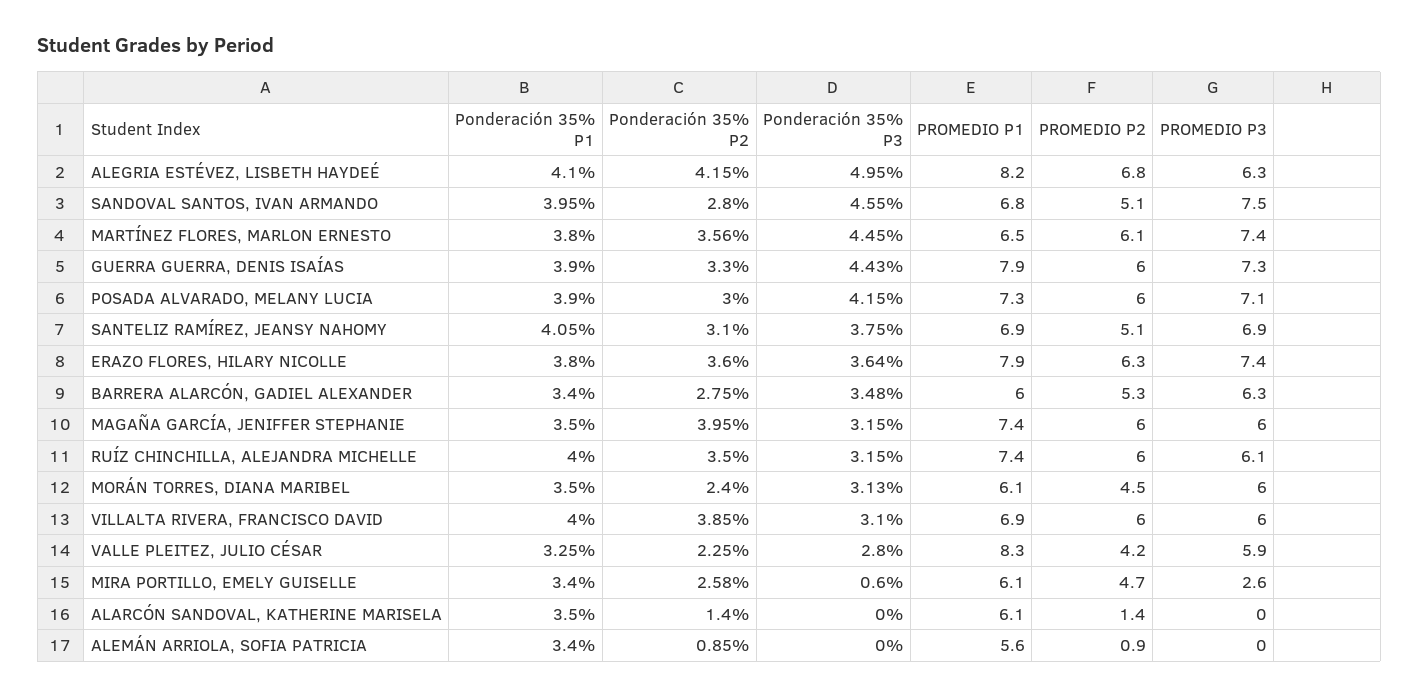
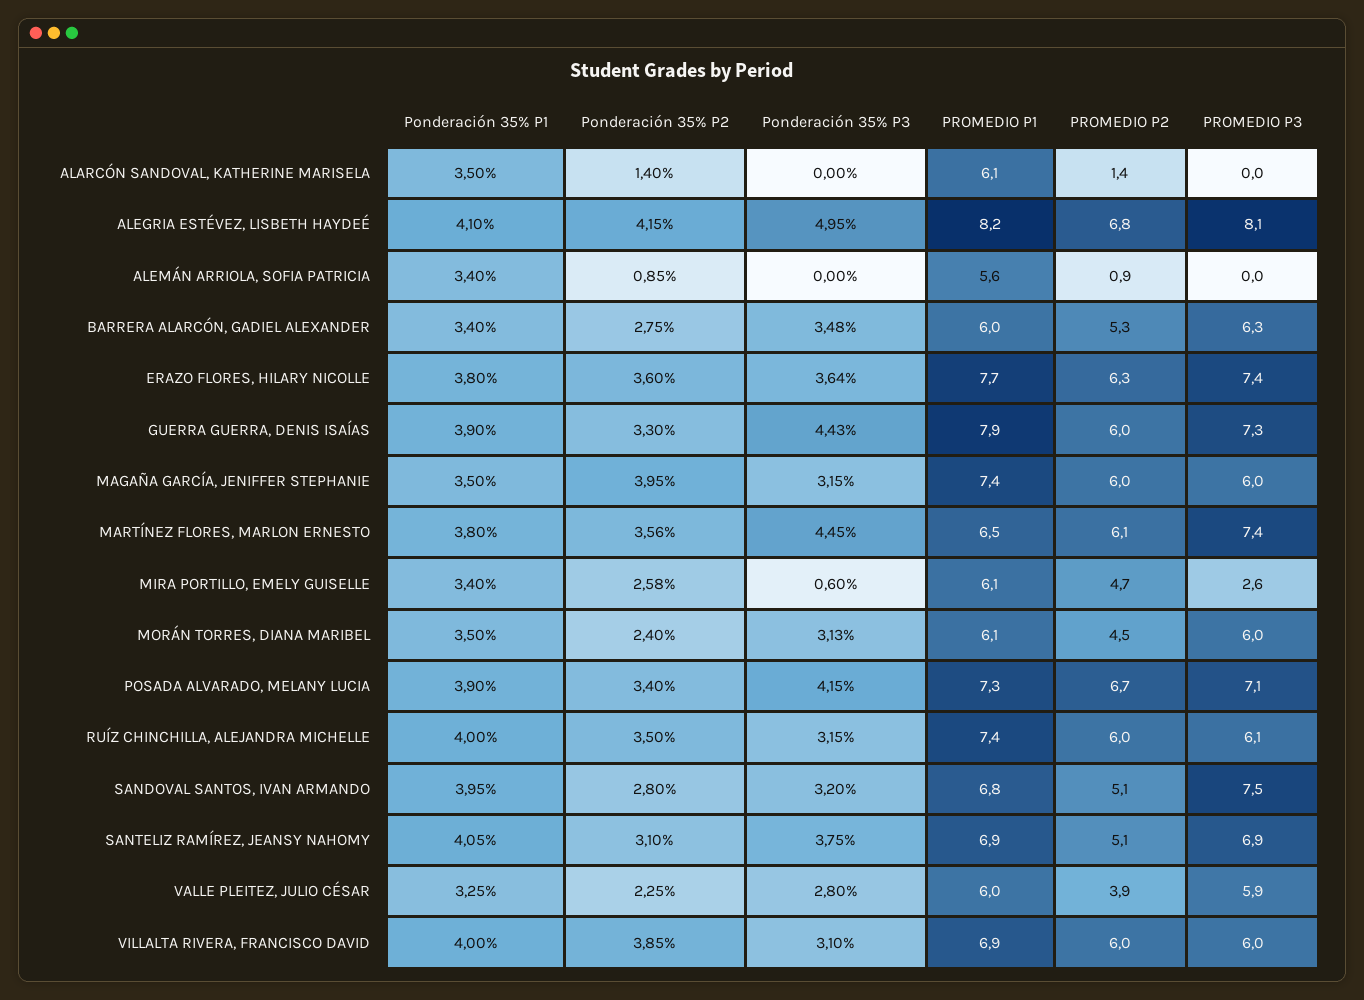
  {
    "Ponderación 35% P1": {
      "ALEGRIA ESTÉVEZ, LISBETH HAYDEÉ": 4.1,
      "SANDOVAL SANTOS, IVAN ARMANDO": 3.95,
      "MARTÍNEZ FLORES, MARLON ERNESTO": 3.8,
      "GUERRA GUERRA, DENIS ISAÍAS": 3.9,
      "POSADA ALVARADO, MELANY LUCIA": 3.9,
      "SANTELIZ RAMÍREZ, JEANSY NAHOMY": 4.05,
      "ERAZO FLORES, HILARY NICOLLE": 3.8,
      "BARRERA ALARCÓN, GADIEL ALEXANDER": 3.4,
      "MAGAÑA GARCÍA, JENIFFER STEPHANIE": 3.5,
      "RUÍZ CHINCHILLA, ALEJANDRA MICHELLE": 4,
      "MORÁN TORRES, DIANA MARIBEL": 3.5,
      "VILLALTA RIVERA, FRANCISCO DAVID": 4,
      "VALLE PLEITEZ, JULIO CÉSAR": 3.25,
      "MIRA PORTILLO, EMELY GUISELLE": 3.4,
      "ALARCÓN SANDOVAL, KATHERINE MARISELA": 3.5,
      "ALEMÁN ARRIOLA, SOFIA PATRICIA": 3.4
    },
    "Ponderación 35% P2": {
      "ALEGRIA ESTÉVEZ, LISBETH HAYDEÉ": 4.15,
      "SANDOVAL SANTOS, IVAN ARMANDO": 2.8,
      "MARTÍNEZ FLORES, MARLON ERNESTO": 3.56,
      "GUERRA GUERRA, DENIS ISAÍAS": 3.3,
-     "POSADA ALVARADO, MELANY LUCIA": 3,
+     "POSADA ALVARADO, MELANY LUCIA": 3.4,
      "SANTELIZ RAMÍREZ, JEANSY NAHOMY": 3.1,
      "ERAZO FLORES, HILARY NICOLLE": 3.6,
      "BARRERA ALARCÓN, GADIEL ALEXANDER": 2.75,
      "MAGAÑA GARCÍA, JENIFFER STEPHANIE": 3.95,
      "RUÍZ CHINCHILLA, ALEJANDRA MICHELLE": 3.5,
      "MORÁN TORRES, DIANA MARIBEL": 2.4,
      "VILLALTA RIVERA, FRANCISCO DAVID": 3.85,
      "VALLE PLEITEZ, JULIO CÉSAR": 2.25,
      "MIRA PORTILLO, EMELY GUISELLE": 2.58,
      "ALARCÓN SANDOVAL, KATHERINE MARISELA": 1.4,
      "ALEMÁN ARRIOLA, SOFIA PATRICIA": 0.85
    },
    "Ponderación 35% P3": {
      "ALEGRIA ESTÉVEZ, LISBETH HAYDEÉ": 4.95,
-     "SANDOVAL SANTOS, IVAN ARMANDO": 4.55,
+     "SANDOVAL SANTOS, IVAN ARMANDO": 3.2,
      "MARTÍNEZ FLORES, MARLON ERNESTO": 4.45,
      "GUERRA GUERRA, DENIS ISAÍAS": 4.43,
      "POSADA ALVARADO, MELANY LUCIA": 4.15,
      "SANTELIZ RAMÍREZ, JEANSY NAHOMY": 3.75,
      "ERAZO FLORES, HILARY NICOLLE": 3.64,
      "BARRERA ALARCÓN, GADIEL ALEXANDER": 3.48,
      "MAGAÑA GARCÍA, JENIFFER STEPHANIE": 3.15,
      "RUÍZ CHINCHILLA, ALEJANDRA MICHELLE": 3.15,
      "MORÁN TORRES, DIANA MARIBEL": 3.13,
      "VILLALTA RIVERA, FRANCISCO DAVID": 3.1,
      "VALLE PLEITEZ, JULIO CÉSAR": 2.8,
      "MIRA PORTILLO, EMELY GUISELLE": 0.6,
      "ALARCÓN SANDOVAL, KATHERINE MARISELA": 0,
      "ALEMÁN ARRIOLA, SOFIA PATRICIA": 0
    },
    "PROMEDIO P1": {
      "ALEGRIA ESTÉVEZ, LISBETH HAYDEÉ": 8.2,
      "SANDOVAL SANTOS, IVAN ARMANDO": 6.8,
      "MARTÍNEZ FLORES, MARLON ERNESTO": 6.5,
      "GUERRA GUERRA, DENIS ISAÍAS": 7.9,
      "POSADA ALVARADO, MELANY LUCIA": 7.3,
      "SANTELIZ RAMÍREZ, JEANSY NAHOMY": 6.9,
-     "ERAZO FLORES, HILARY NICOLLE": 7.9,
+     "ERAZO FLORES, HILARY NICOLLE": 7.7,
      "BARRERA ALARCÓN, GADIEL ALEXANDER": 6,
      "MAGAÑA GARCÍA, JENIFFER STEPHANIE": 7.4,
      "RUÍZ CHINCHILLA, ALEJANDRA MICHELLE": 7.4,
      "MORÁN TORRES, DIANA MARIBEL": 6.1,
      "VILLALTA RIVERA, FRANCISCO DAVID": 6.9,
-     "VALLE PLEITEZ, JULIO CÉSAR": 8.3,
+     "VALLE PLEITEZ, JULIO CÉSAR": 6,
      "MIRA PORTILLO, EMELY GUISELLE": 6.1,
      "ALARCÓN SANDOVAL, KATHERINE MARISELA": 6.1,
      "ALEMÁN ARRIOLA, SOFIA PATRICIA": 5.6
    },
    "PROMEDIO P2": {
      "ALEGRIA ESTÉVEZ, LISBETH HAYDEÉ": 6.8,
      "SANDOVAL SANTOS, IVAN ARMANDO": 5.1,
      "MARTÍNEZ FLORES, MARLON ERNESTO": 6.1,
      "GUERRA GUERRA, DENIS ISAÍAS": 6,
-     "POSADA ALVARADO, MELANY LUCIA": 6,
+     "POSADA ALVARADO, MELANY LUCIA": 6.7,
      "SANTELIZ RAMÍREZ, JEANSY NAHOMY": 5.1,
      "ERAZO FLORES, HILARY NICOLLE": 6.3,
      "BARRERA ALARCÓN, GADIEL ALEXANDER": 5.3,
      "MAGAÑA GARCÍA, JENIFFER STEPHANIE": 6,
      "RUÍZ CHINCHILLA, ALEJANDRA MICHELLE": 6,
      "MORÁN TORRES, DIANA MARIBEL": 4.5,
      "VILLALTA RIVERA, FRANCISCO DAVID": 6,
-     "VALLE PLEITEZ, JULIO CÉSAR": 4.2,
+     "VALLE PLEITEZ, JULIO CÉSAR": 3.9,
      "MIRA PORTILLO, EMELY GUISELLE": 4.7,
      "ALARCÓN SANDOVAL, KATHERINE MARISELA": 1.4,
      "ALEMÁN ARRIOLA, SOFIA PATRICIA": 0.9
    },
    "PROMEDIO P3": {
-     "ALEGRIA ESTÉVEZ, LISBETH HAYDEÉ": 6.3,
+     "ALEGRIA ESTÉVEZ, LISBETH HAYDEÉ": 8.1,
      "SANDOVAL SANTOS, IVAN ARMANDO": 7.5,
      "MARTÍNEZ FLORES, MARLON ERNESTO": 7.4,
      "GUERRA GUERRA, DENIS ISAÍAS": 7.3,
      "POSADA ALVARADO, MELANY LUCIA": 7.1,
      "SANTELIZ RAMÍREZ, JEANSY NAHOMY": 6.9,
      "ERAZO FLORES, HILARY NICOLLE": 7.4,
      "BARRERA ALARCÓN, GADIEL ALEXANDER": 6.3,
      "MAGAÑA GARCÍA, JENIFFER STEPHANIE": 6,
      "RUÍZ CHINCHILLA, ALEJANDRA MICHELLE": 6.1,
      "MORÁN TORRES, DIANA MARIBEL": 6,
      "VILLALTA RIVERA, FRANCISCO DAVID": 6,
      "VALLE PLEITEZ, JULIO CÉSAR": 5.9,
      "MIRA PORTILLO, EMELY GUISELLE": 2.6,
      "ALARCÓN SANDOVAL, KATHERINE MARISELA": 0,
      "ALEMÁN ARRIOLA, SOFIA PATRICIA": 0
    }
  }

